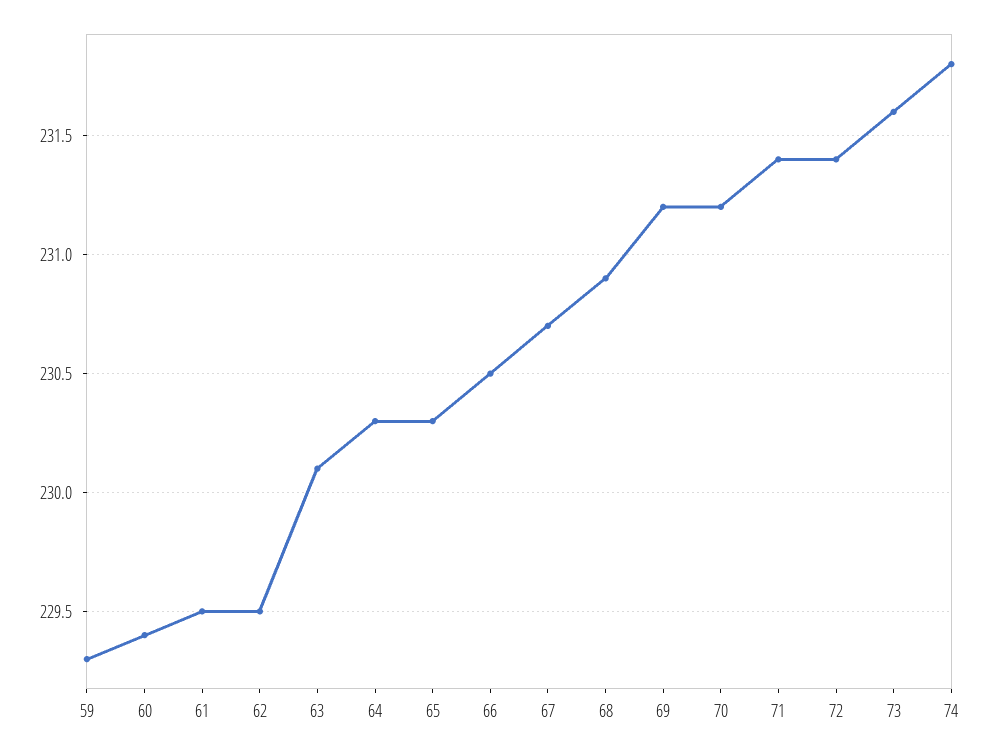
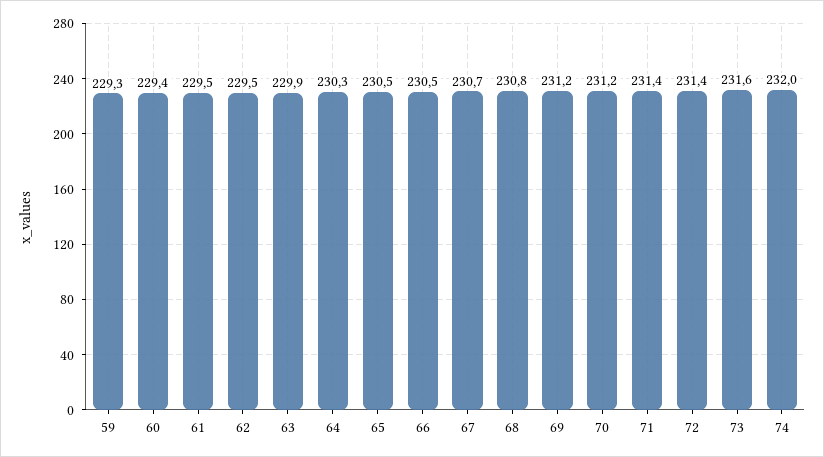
  {
    "59": 229.3,
    "60": 229.4,
    "61": 229.5,
    "62": 229.5,
-   "63": 230.1,
+   "63": 229.9,
    "64": 230.3,
-   "65": 230.3,
+   "65": 230.5,
    "66": 230.5,
    "67": 230.7,
-   "68": 230.9,
+   "68": 230.8,
    "69": 231.2,
    "70": 231.2,
    "71": 231.4,
    "72": 231.4,
    "73": 231.6,
-   "74": 231.8
+   "74": 232
  }

